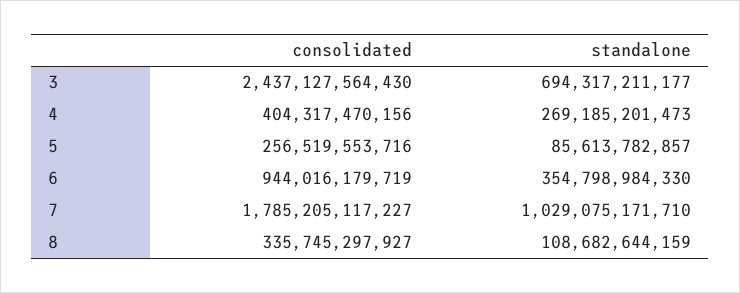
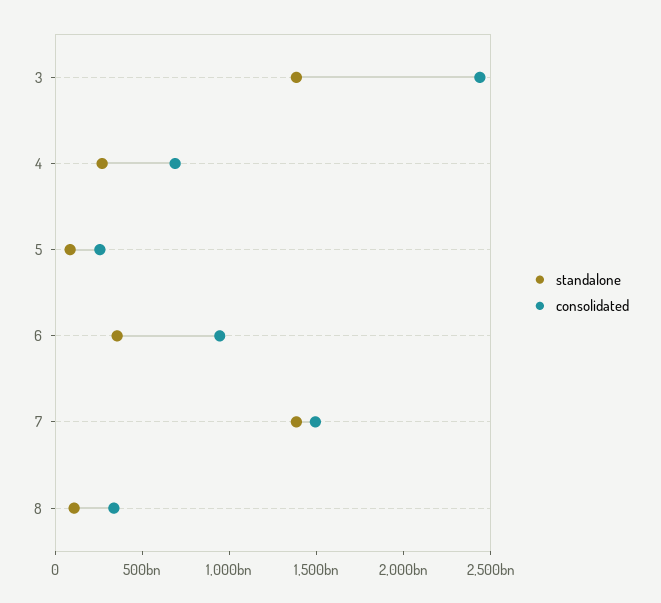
  {
    "consolidated": {
      "3": 2437127564430,
-     "4": 404317470156,
+     "4": 700000000000,
      "5": 256519553716,
      "6": 944016179719,
-     "7": 1785205117227,
+     "7": 1500000000000,
      "8": 335745297927
    },
    "standalone": {
-     "3": 694317211177,
+     "3": 1400000000000,
      "4": 269185201473,
      "5": 85613782857,
      "6": 354798984330,
-     "7": 1029075171710,
+     "7": 1400000000000,
      "8": 108682644159
    }
  }

